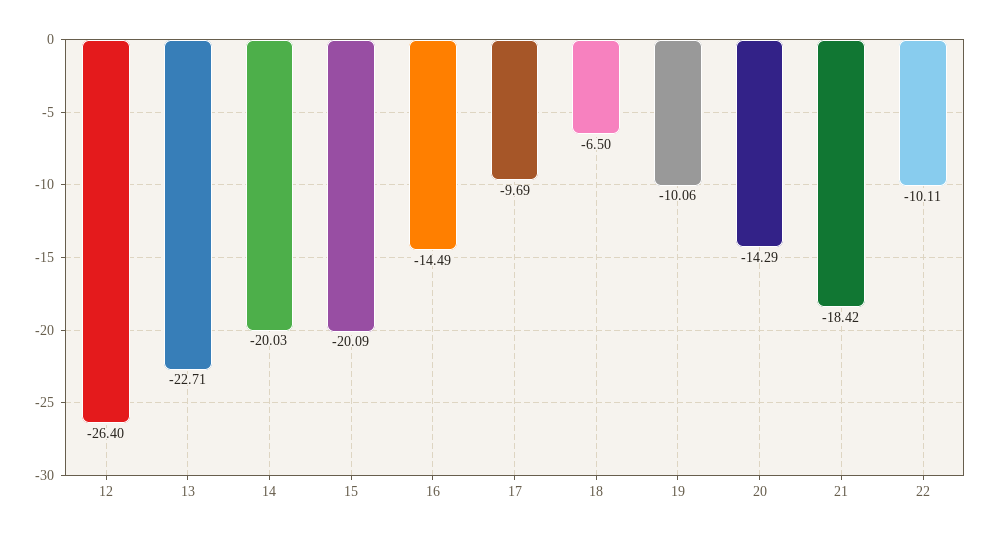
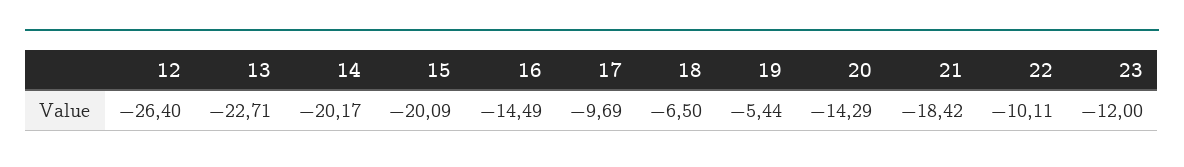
  {
    "12": -26.4,
    "13": -22.71,
-   "14": -20.03,
+   "14": -20.17,
    "15": -20.09,
    "16": -14.49,
    "17": -9.69,
    "18": -6.5,
-   "19": -10.06,
+   "19": -5.44,
    "20": -14.29,
    "21": -18.42,
-   "22": -10.11
+   "22": -10.11,
+   "23": -12
  }

